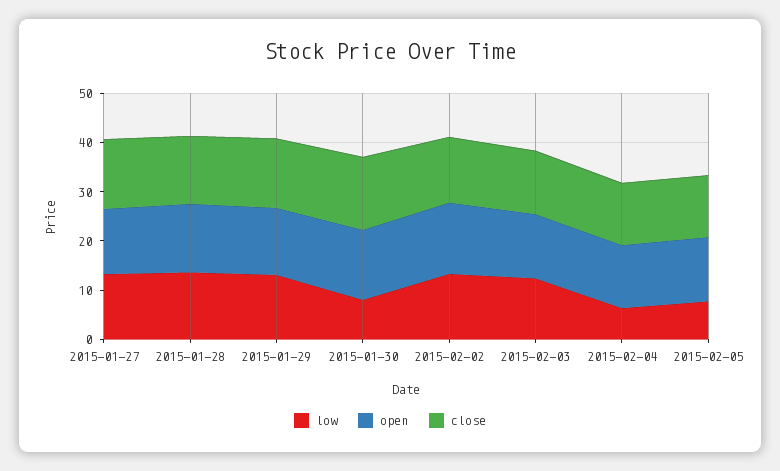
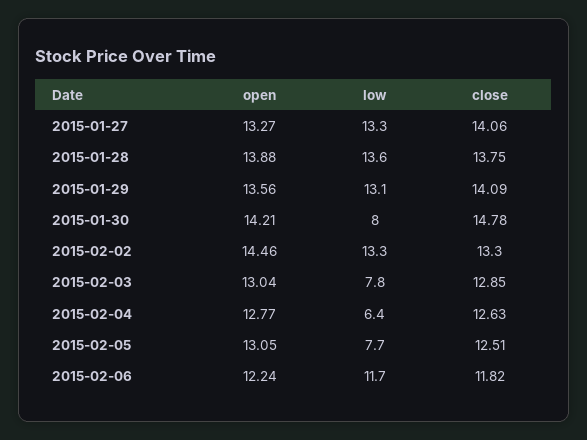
  {
    "low": {
      "2015-01-27": 13.3,
      "2015-01-28": 13.6,
      "2015-01-29": 13.1,
      "2015-01-30": 8,
      "2015-02-02": 13.3,
-     "2015-02-03": 12,
+     "2015-02-03": 7.8,
      "2015-02-04": 6.4,
-     "2015-02-05": 7.7
+     "2015-02-05": 7.7,
+     "2015-02-06": 11.7
    },
    "open": {
      "2015-01-27": 13.27,
      "2015-01-28": 13.88,
      "2015-01-29": 13.56,
      "2015-01-30": 14.21,
      "2015-02-02": 14.46,
      "2015-02-03": 13.04,
      "2015-02-04": 12.77,
-     "2015-02-05": 13.05
+     "2015-02-05": 13.05,
+     "2015-02-06": 12.24
    },
    "close": {
      "2015-01-27": 14.06,
      "2015-01-28": 13.75,
      "2015-01-29": 14.09,
      "2015-01-30": 14.78,
      "2015-02-02": 13.3,
      "2015-02-03": 12.85,
      "2015-02-04": 12.63,
-     "2015-02-05": 12.51
+     "2015-02-05": 12.51,
+     "2015-02-06": 11.82
    }
  }

